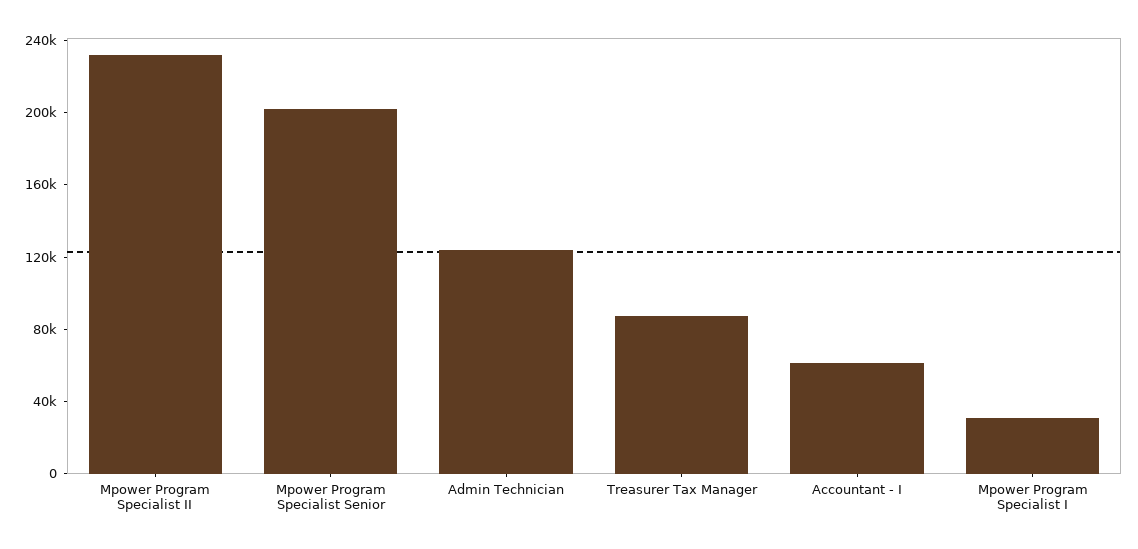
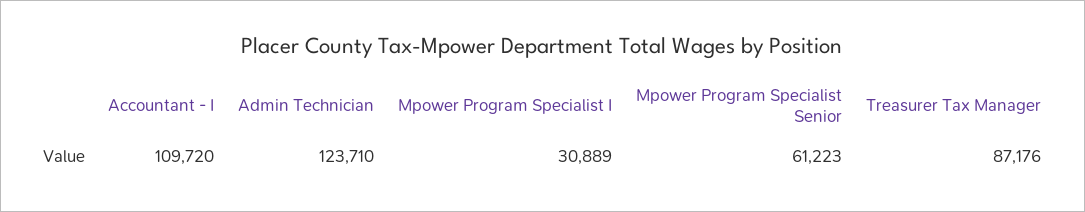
  {
-   "Mpower Program Specialist II": 230000,
-   "Mpower Program Specialist Senior": 200000,
+   "Mpower Program Specialist Senior": 61223,
    "Admin Technician": 123710,
    "Treasurer Tax Manager": 87176,
-   "Accountant - I": 60000,
+   "Accountant - I": 109720,
    "Mpower Program Specialist I": 30889
  }

